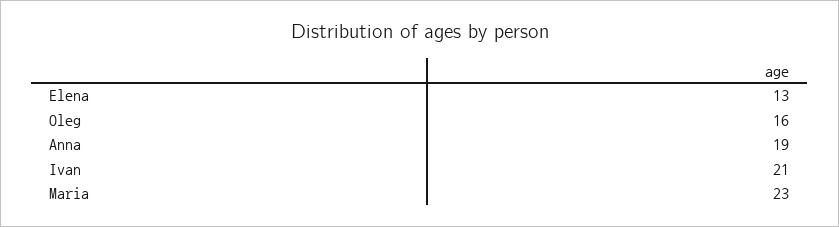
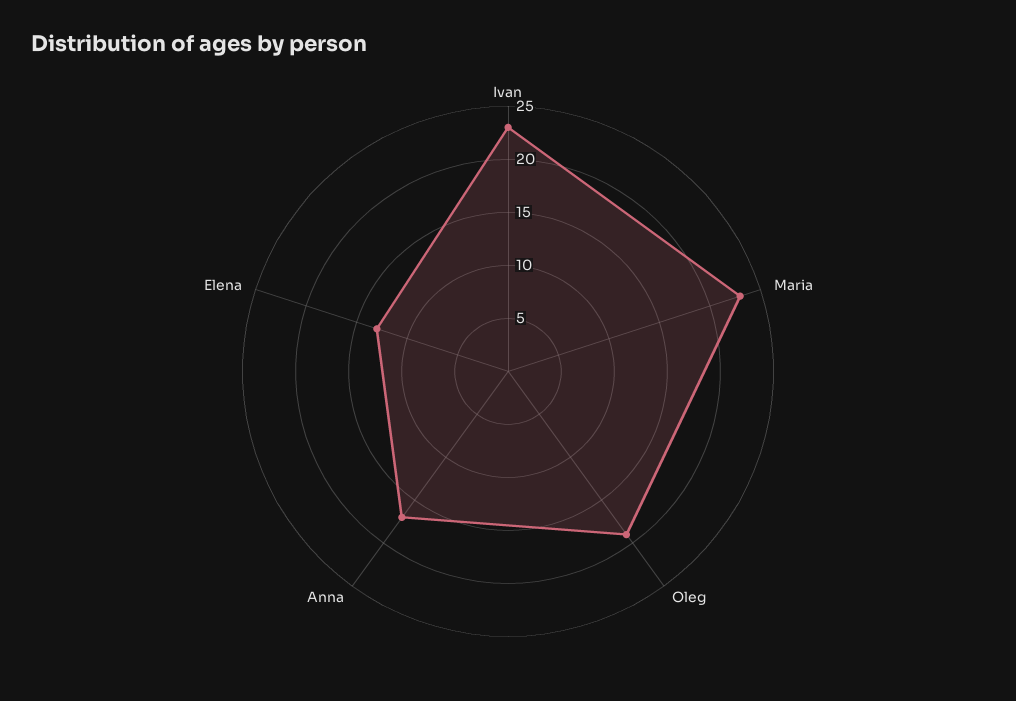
  {
    "Elena": 13,
-   "Oleg": 16,
+   "Oleg": 19,
-   "Anna": 19,
+   "Anna": 17,
-   "Ivan": 21,
+   "Ivan": 23,
    "Maria": 23
  }

